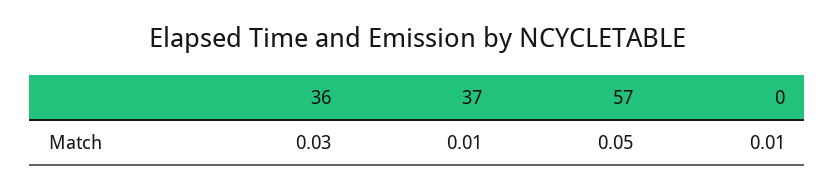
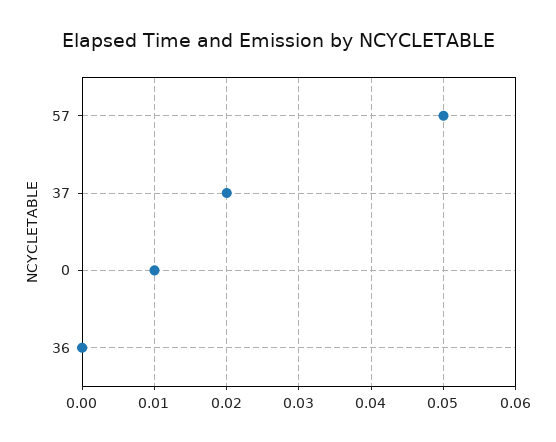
  {
-   "36": 0.03,
+   "36": 0,
-   "37": 0.01,
+   "37": 0.02,
    "57": 0.05,
    "0": 0.01
  }

